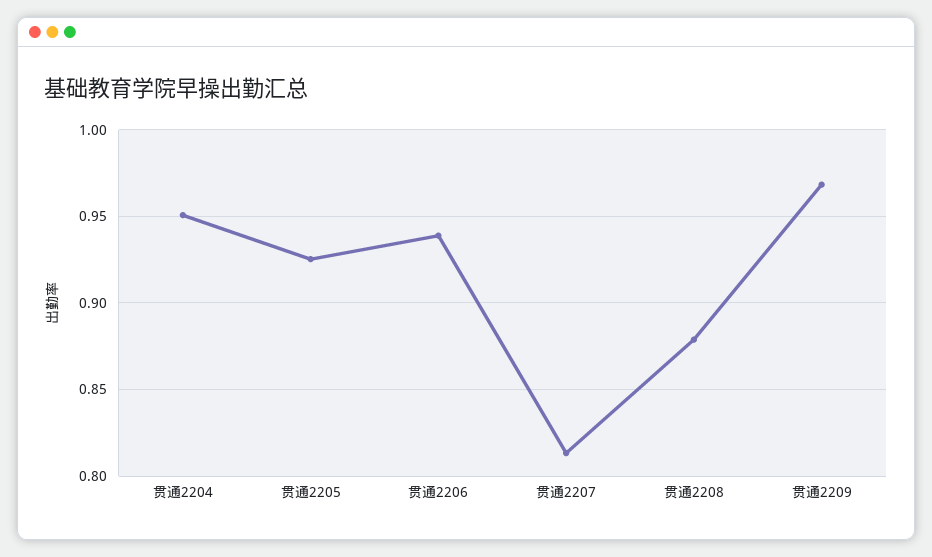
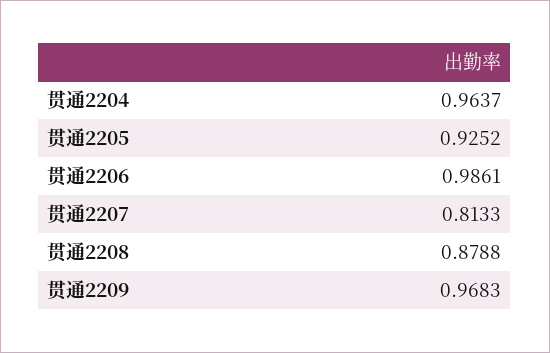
  {
-   "贯通2204": 0.95,
+   "贯通2204": 0.9637,
    "贯通2205": 0.9252,
-   "贯通2206": 0.94,
+   "贯通2206": 0.9861,
    "贯通2207": 0.8133,
    "贯通2208": 0.8788,
    "贯通2209": 0.9683
  }

